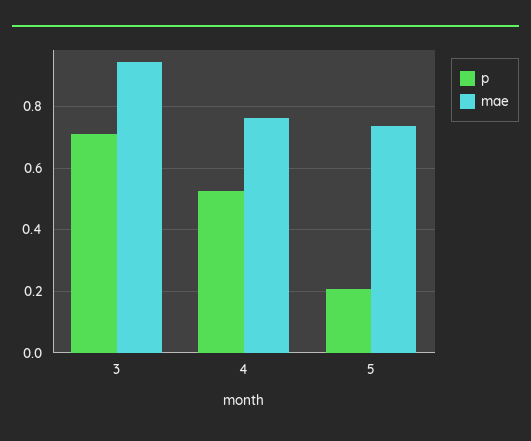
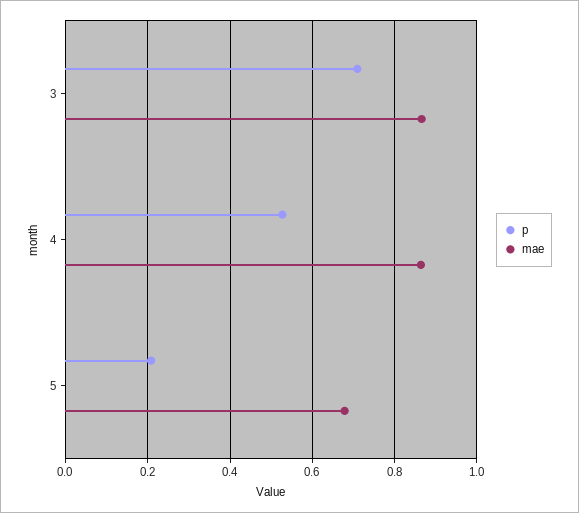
  {
    "p": {
      "3": 0.7,
      "4": 0.52,
      "5": 0.2
    },
    "mae": {
-     "3": 0.94,
+     "3": 0.86,
-     "4": 0.76,
+     "4": 0.86,
-     "5": 0.74
+     "5": 0.68
    }
  }

